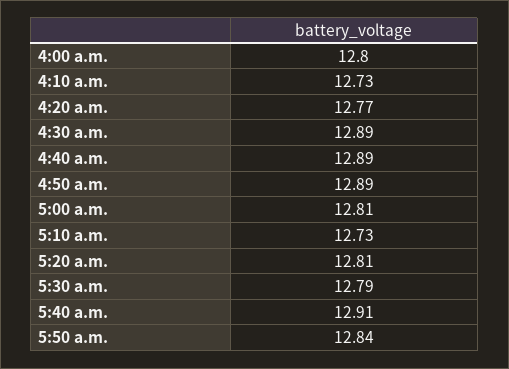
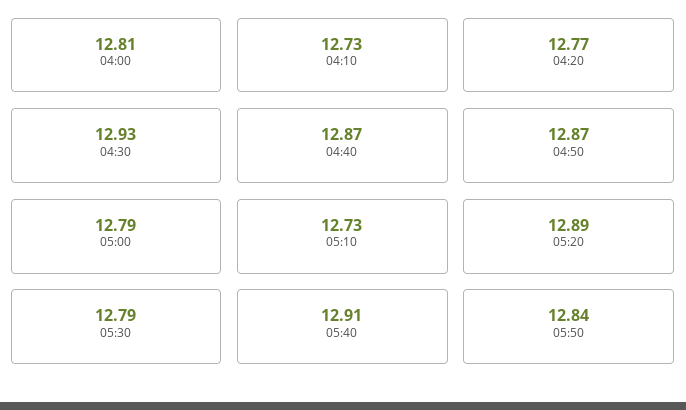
  {
-   "4:00 a.m.": 12.8,
+   "4:00 a.m.": 12.81,
    "4:10 a.m.": 12.73,
    "4:20 a.m.": 12.77,
-   "4:30 a.m.": 12.89,
+   "4:30 a.m.": 12.93,
-   "4:40 a.m.": 12.89,
+   "4:40 a.m.": 12.87,
-   "4:50 a.m.": 12.89,
+   "4:50 a.m.": 12.87,
-   "5:00 a.m.": 12.81,
+   "5:00 a.m.": 12.79,
    "5:10 a.m.": 12.73,
-   "5:20 a.m.": 12.81,
+   "5:20 a.m.": 12.89,
    "5:30 a.m.": 12.79,
    "5:40 a.m.": 12.91,
    "5:50 a.m.": 12.84
  }

